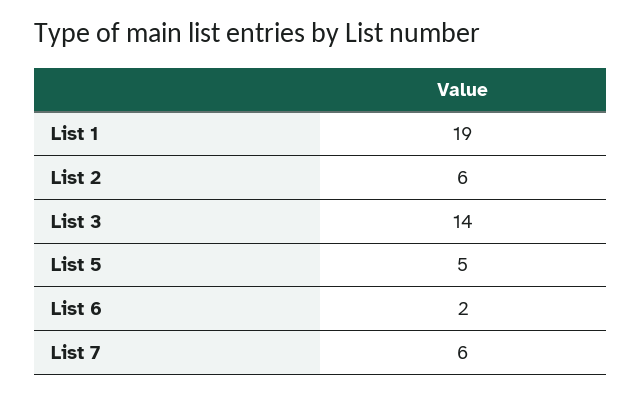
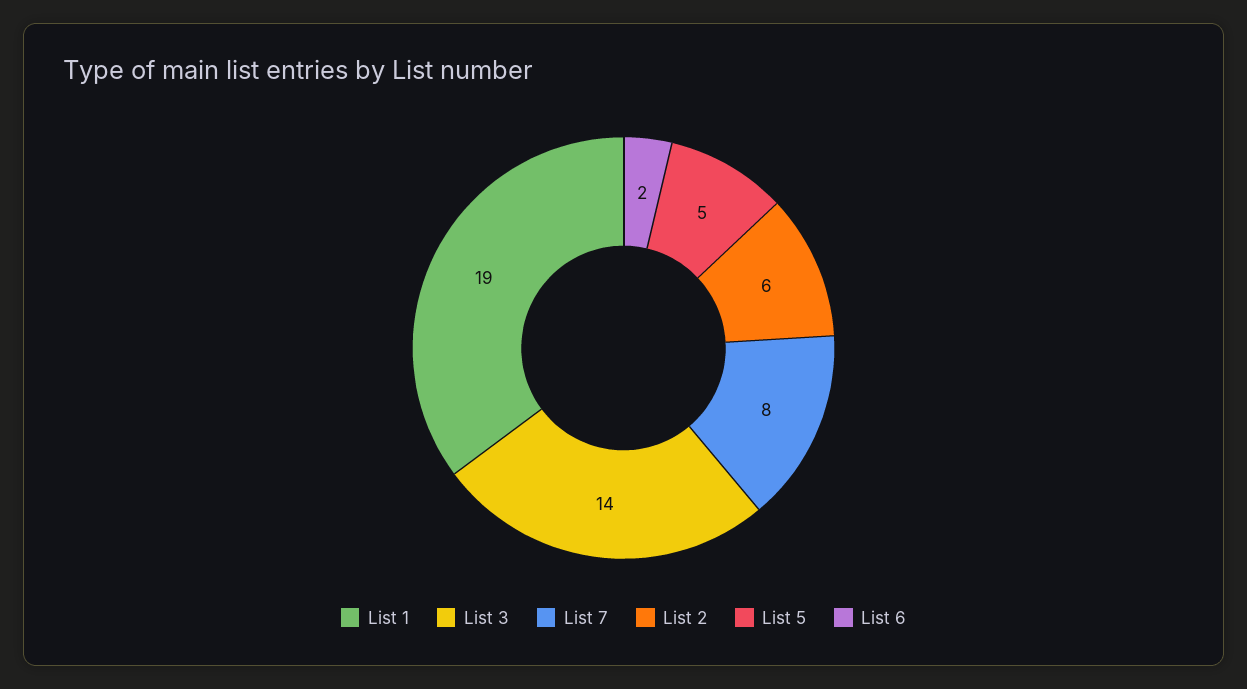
  {
    "List 1": 19,
    "List 2": 6,
    "List 3": 14,
    "List 5": 5,
    "List 6": 2,
-   "List 7": 6
+   "List 7": 8
  }

